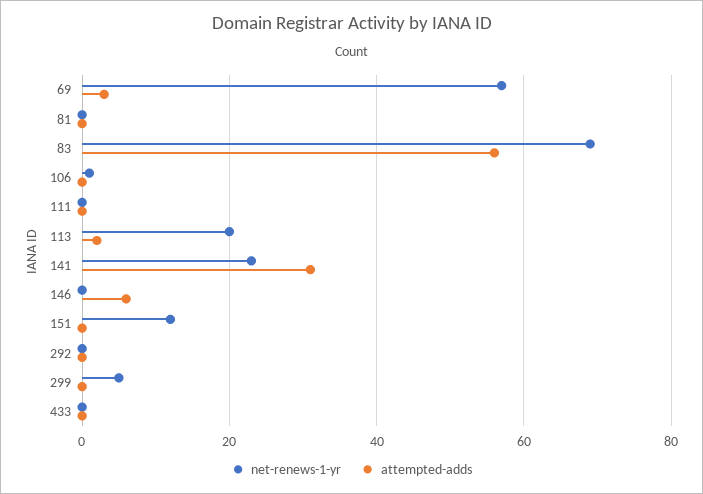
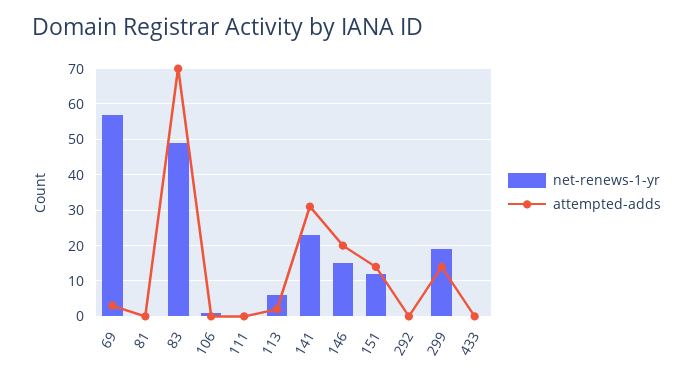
  {
    "net-renews-1-yr": {
      "69": 55,
      "81": 0,
-     "83": 70,
+     "83": 50,
      "106": 0,
      "111": 0,
-     "113": 20,
+     "113": 5,
      "141": 25,
-     "146": 0,
+     "146": 15,
      "151": 10,
      "292": 0,
-     "299": 5,
+     "299": 20,
      "433": 0
    },
    "attempted-adds": {
      "69": 5,
      "81": 0,
-     "83": 55,
+     "83": 70,
      "106": 0,
      "111": 0,
      "113": 0,
      "141": 30,
-     "146": 5,
+     "146": 20,
-     "151": 0,
+     "151": 15,
      "292": 0,
-     "299": 0,
+     "299": 15,
      "433": 0
    }
  }

